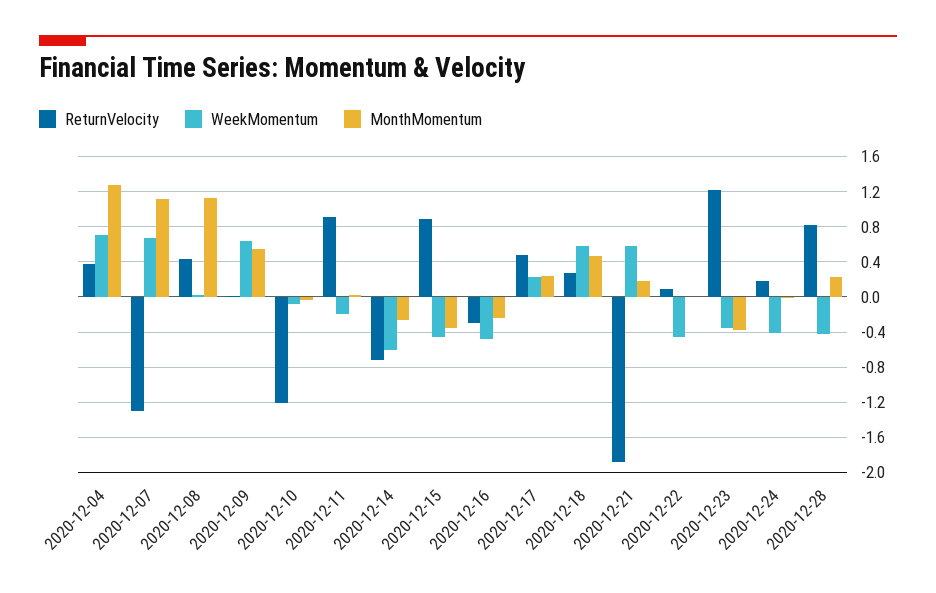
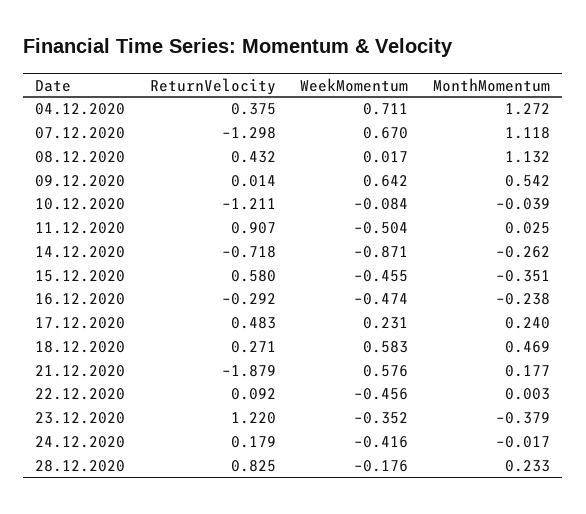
  {
    "ReturnVelocity": {
      "2020-12-04": 0.375,
      "2020-12-07": -1.298,
      "2020-12-08": 0.432,
      "2020-12-09": 0.014,
      "2020-12-10": -1.211,
      "2020-12-11": 0.907,
      "2020-12-14": -0.718,
-     "2020-12-15": 0.9,
+     "2020-12-15": 0.58,
      "2020-12-16": -0.292,
      "2020-12-17": 0.483,
      "2020-12-18": 0.271,
      "2020-12-21": -1.879,
      "2020-12-22": 0.092,
      "2020-12-23": 1.22,
      "2020-12-24": 0.179,
      "2020-12-28": 0.825
    },
    "WeekMomentum": {
      "2020-12-04": 0.711,
      "2020-12-07": 0.67,
      "2020-12-08": 0.017,
      "2020-12-09": 0.642,
      "2020-12-10": -0.084,
-     "2020-12-11": -0.2,
+     "2020-12-11": -0.504,
-     "2020-12-14": -0.6,
+     "2020-12-14": -0.871,
      "2020-12-15": -0.455,
      "2020-12-16": -0.474,
      "2020-12-17": 0.231,
      "2020-12-18": 0.583,
      "2020-12-21": 0.576,
      "2020-12-22": -0.456,
      "2020-12-23": -0.352,
      "2020-12-24": -0.416,
-     "2020-12-28": -0.4
+     "2020-12-28": -0.176
    },
    "MonthMomentum": {
      "2020-12-04": 1.272,
      "2020-12-07": 1.118,
      "2020-12-08": 1.132,
      "2020-12-09": 0.542,
      "2020-12-10": -0.039,
      "2020-12-11": 0.025,
      "2020-12-14": -0.262,
      "2020-12-15": -0.351,
      "2020-12-16": -0.238,
      "2020-12-17": 0.24,
      "2020-12-18": 0.469,
      "2020-12-21": 0.177,
      "2020-12-22": 0.003,
      "2020-12-23": -0.379,
      "2020-12-24": -0.017,
      "2020-12-28": 0.233
    }
  }

